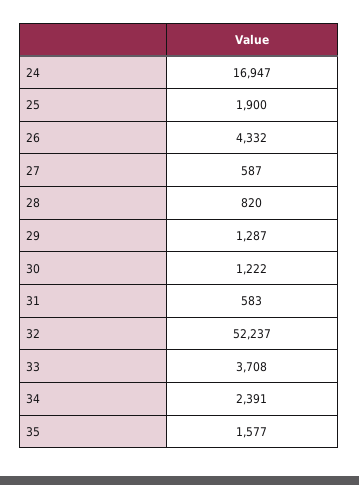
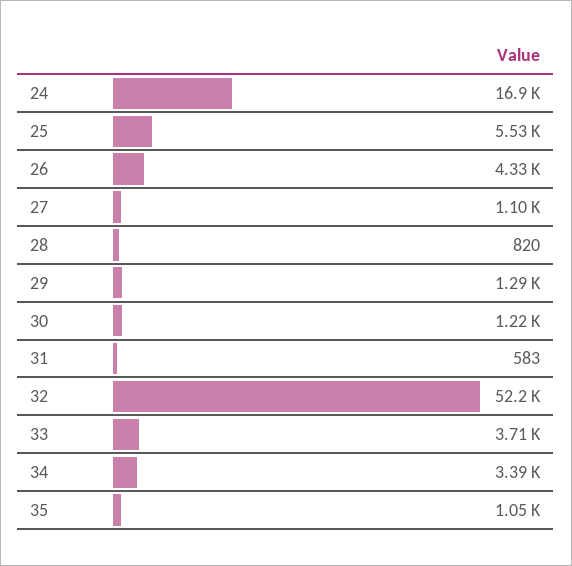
  {
    "24": 16947,
-   "25": 1900,
+   "25": 5530,
    "26": 4332,
-   "27": 587,
+   "27": 1100,
    "28": 820,
    "29": 1287,
    "30": 1222,
    "31": 583,
    "32": 52237,
    "33": 3708,
-   "34": 2391,
+   "34": 3390,
-   "35": 1577
+   "35": 1050
  }

